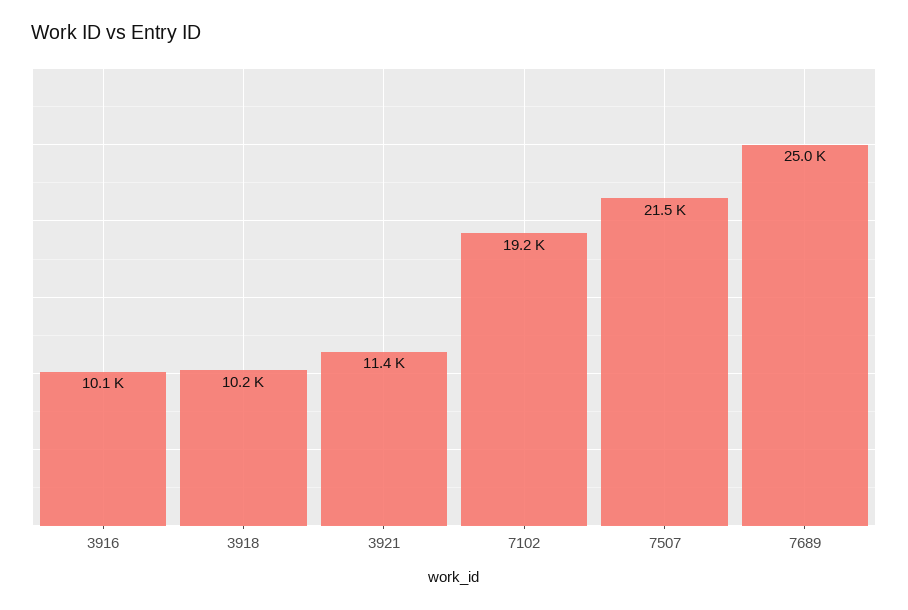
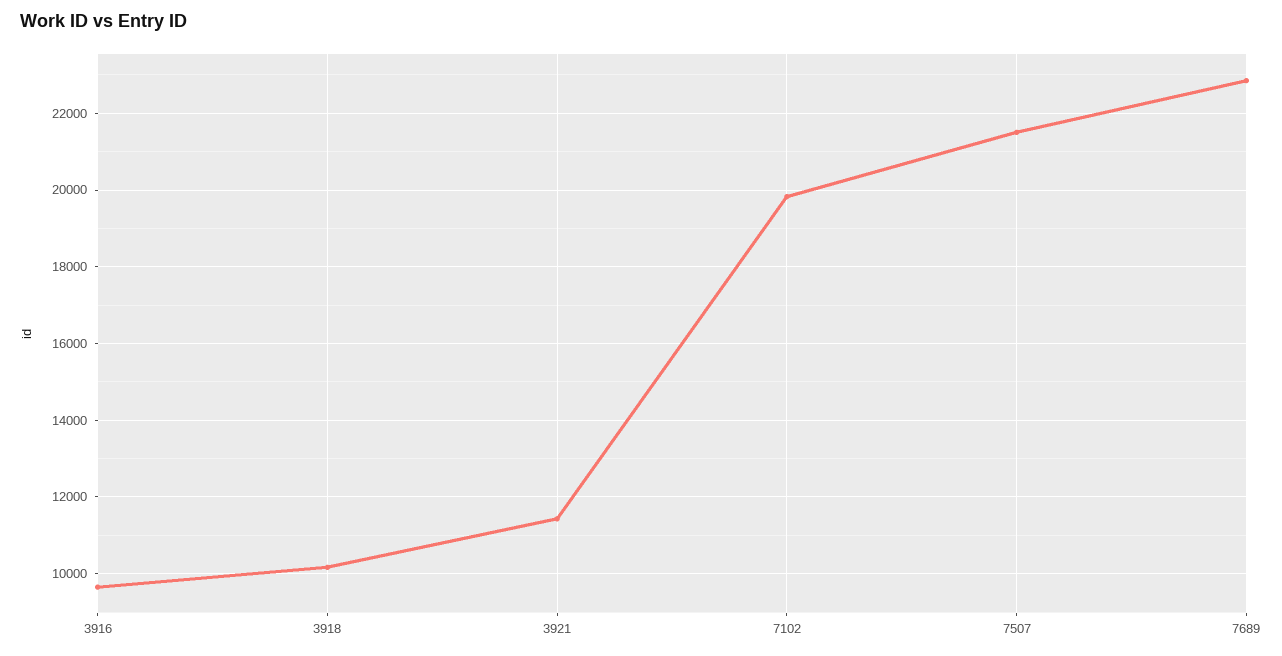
  {
-   "3916": 10100,
+   "3916": 9600,
    "3918": 10200,
    "3921": 11400,
-   "7102": 19200,
+   "7102": 19800,
    "7507": 21500,
-   "7689": 25000
+   "7689": 22800
  }

